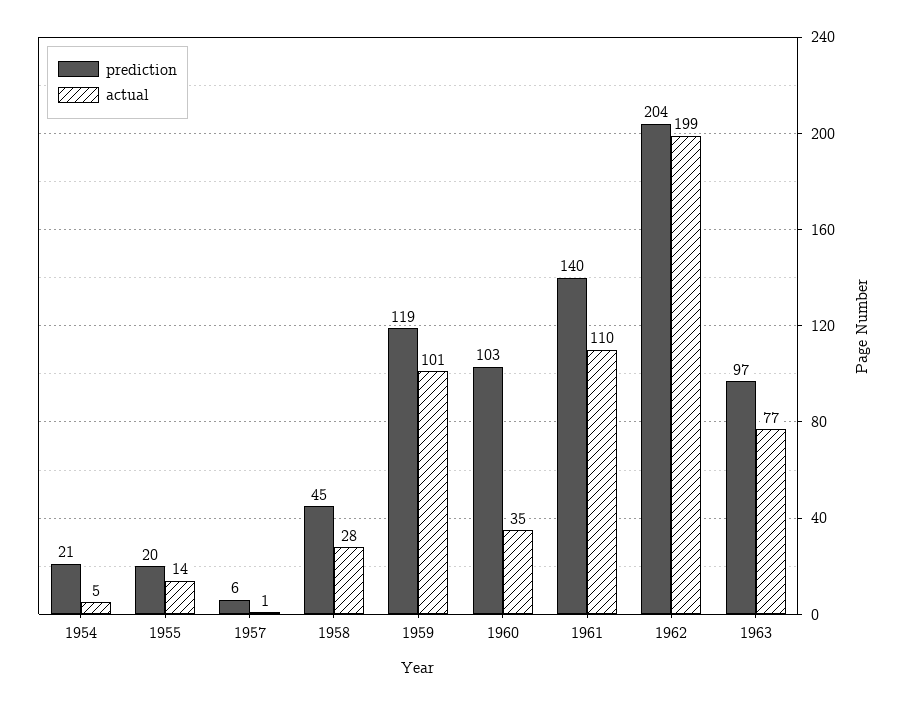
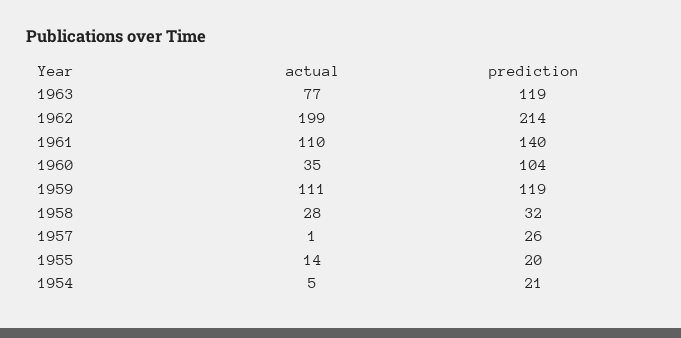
  {
    "prediction": {
      "1954": 21,
      "1955": 20,
-     "1957": 6,
+     "1957": 26,
-     "1958": 45,
+     "1958": 32,
      "1959": 119,
-     "1960": 103,
+     "1960": 104,
      "1961": 140,
-     "1962": 204,
+     "1962": 214,
-     "1963": 97
+     "1963": 119
    },
    "actual": {
      "1954": 5,
      "1955": 14,
      "1957": 1,
      "1958": 28,
-     "1959": 101,
+     "1959": 111,
      "1960": 35,
      "1961": 110,
      "1962": 199,
      "1963": 77
    }
  }

